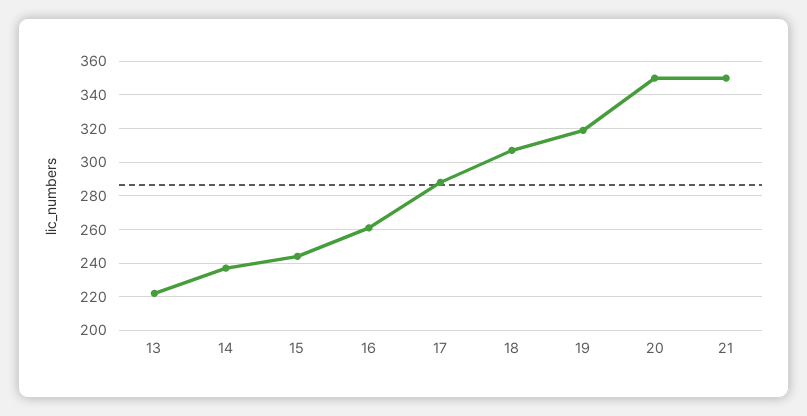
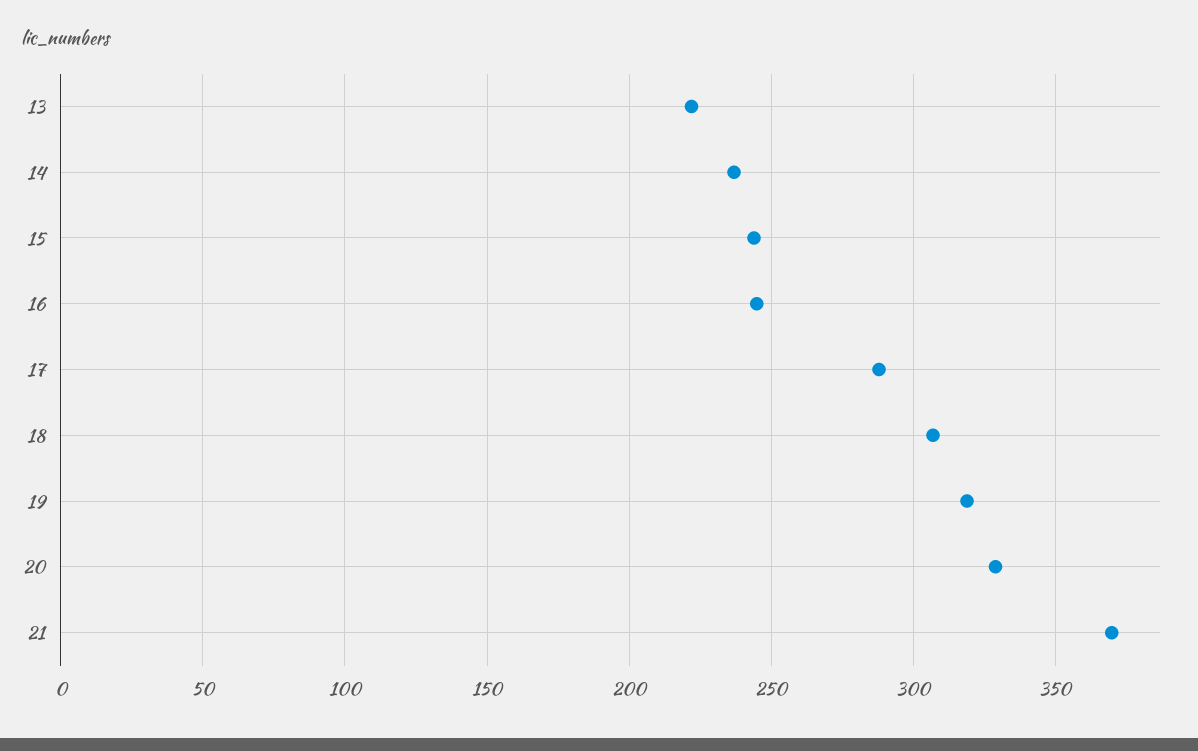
  {
    "13": 220,
    "14": 235,
    "15": 245,
-   "16": 260,
+   "16": 245,
    "17": 290,
    "18": 305,
    "19": 320,
-   "20": 350,
+   "20": 330,
-   "21": 350
+   "21": 370
  }

